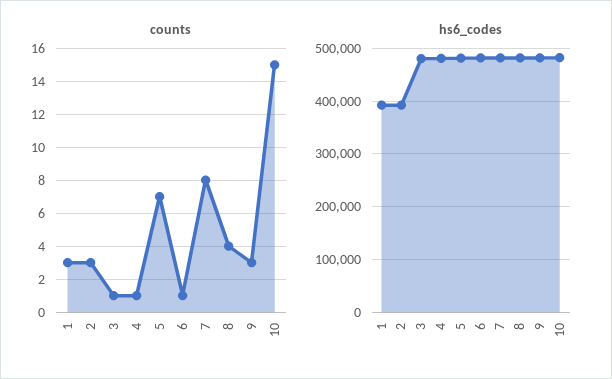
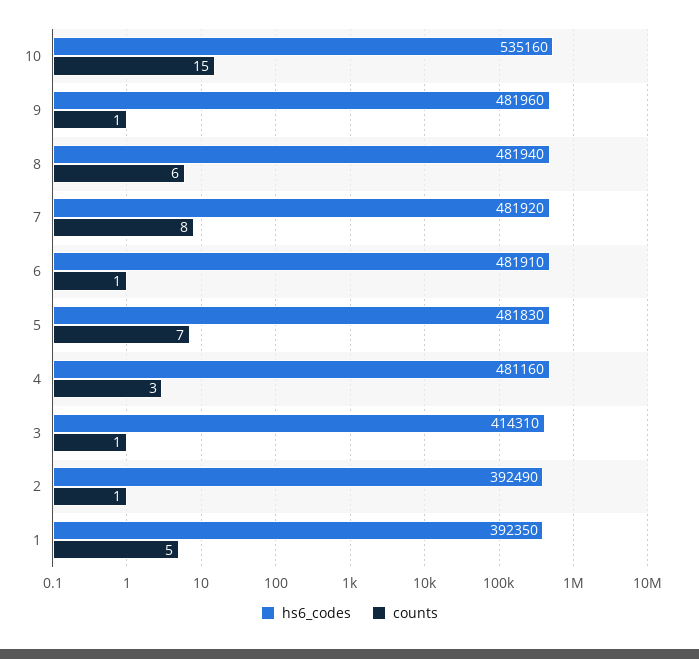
  {
    "counts": {
-     "1": 3,
+     "1": 5,
-     "2": 3,
+     "2": 1,
      "3": 1,
-     "4": 1,
+     "4": 3,
      "5": 7,
      "6": 1,
      "7": 8,
-     "8": 4,
+     "8": 6,
-     "9": 3,
+     "9": 1,
      "10": 15
    },
    "hs6_codes": {
      "1": 392350,
      "2": 392490,
-     "3": 480000,
+     "3": 414310,
      "4": 481160,
      "5": 481830,
      "6": 481910,
      "7": 481920,
      "8": 481940,
      "9": 481960,
-     "10": 480000
+     "10": 535160
    }
  }

